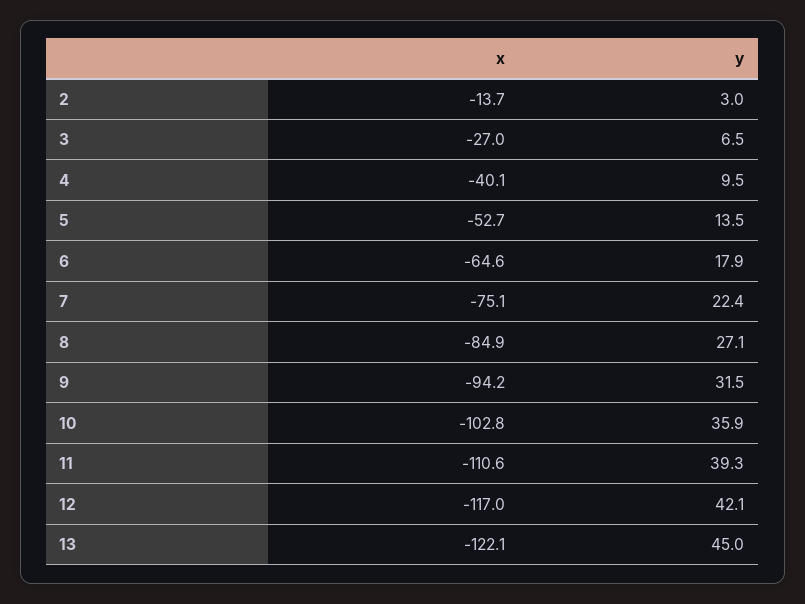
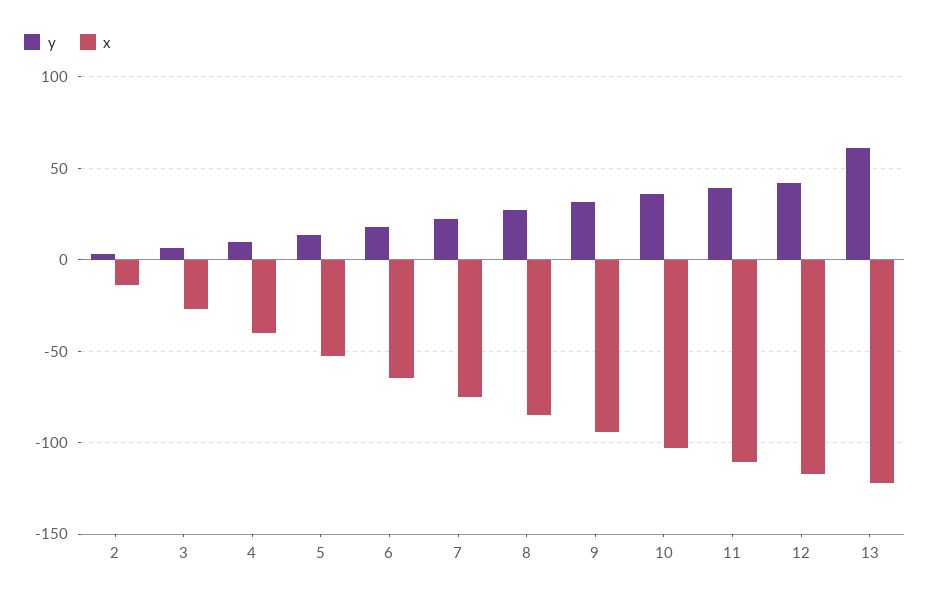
  {
    "x": {
      "2": -13.7,
      "3": -27,
      "4": -40.1,
      "5": -52.7,
      "6": -64.6,
      "7": -75.1,
      "8": -84.9,
      "9": -94.2,
      "10": -102.8,
      "11": -110.6,
      "12": -117,
      "13": -122.1
    },
    "y": {
      "2": 3,
      "3": 6.5,
      "4": 9.5,
      "5": 13.5,
      "6": 17.9,
      "7": 22.4,
      "8": 27.1,
      "9": 31.5,
      "10": 35.9,
      "11": 39.3,
      "12": 42.1,
-     "13": 45
+     "13": 60
    }
  }

